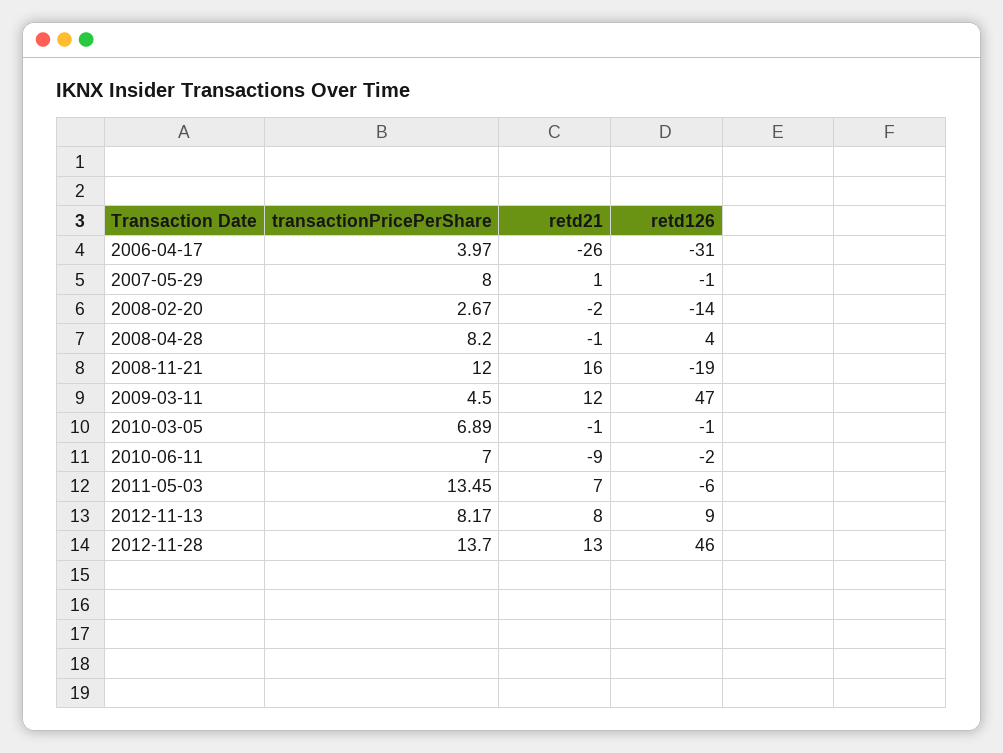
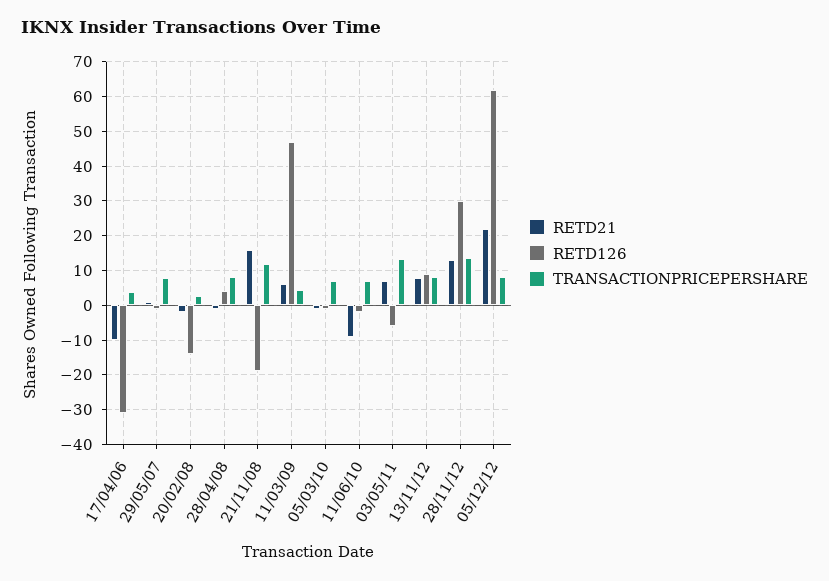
  {
    "transactionPricePerShare": {
      "2006-04-17": 3.97,
      "2007-05-29": 8,
      "2008-02-20": 2.67,
      "2008-04-28": 8.2,
      "2008-11-21": 12,
      "2009-03-11": 4.5,
      "2010-03-05": 6.89,
      "2010-06-11": 7,
      "2011-05-03": 13.45,
      "2012-11-13": 8.17,
-     "2012-11-28": 13.7
+     "2012-11-28": 13.7,
+     "05/12/12": 8
    },
    "retd21": {
-     "2006-04-17": -26,
+     "2006-04-17": -10,
      "2007-05-29": 1,
      "2008-02-20": -2,
      "2008-04-28": -1,
      "2008-11-21": 16,
-     "2009-03-11": 12,
+     "2009-03-11": 6,
      "2010-03-05": -1,
      "2010-06-11": -9,
      "2011-05-03": 7,
      "2012-11-13": 8,
-     "2012-11-28": 13
+     "2012-11-28": 13,
+     "05/12/12": 22
    },
    "retd126": {
      "2006-04-17": -31,
      "2007-05-29": -1,
      "2008-02-20": -14,
      "2008-04-28": 4,
      "2008-11-21": -19,
      "2009-03-11": 47,
      "2010-03-05": -1,
      "2010-06-11": -2,
      "2011-05-03": -6,
      "2012-11-13": 9,
-     "2012-11-28": 46
+     "2012-11-28": 30,
+     "05/12/12": 62
    }
  }

